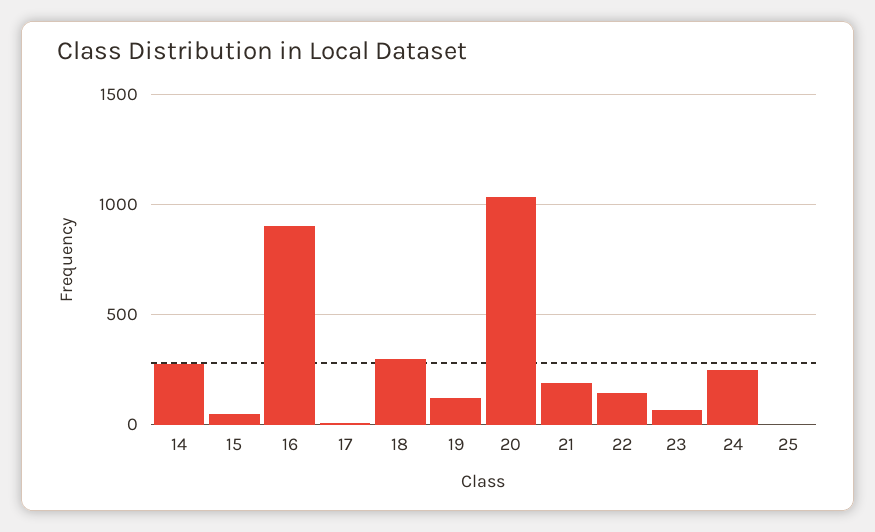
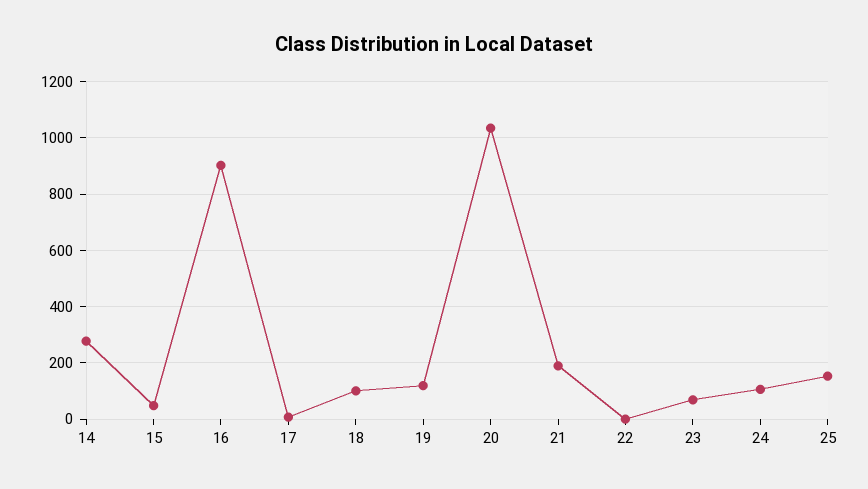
  {
    "14": 275,
    "15": 50,
    "16": 900,
    "17": 0,
-   "18": 300,
+   "18": 100,
    "19": 125,
    "20": 1025,
    "21": 200,
-   "22": 150,
+   "22": 0,
    "23": 75,
-   "24": 250,
+   "24": 100,
-   "25": 0
+   "25": 150
  }

